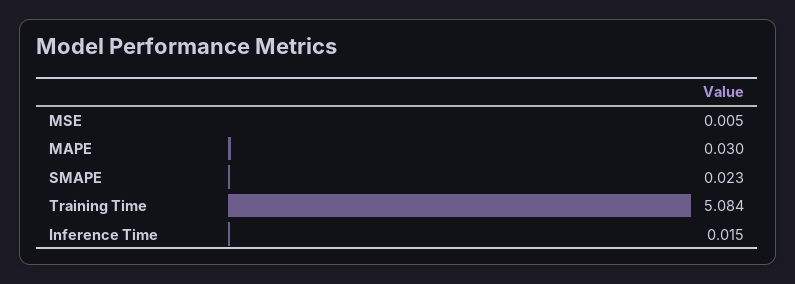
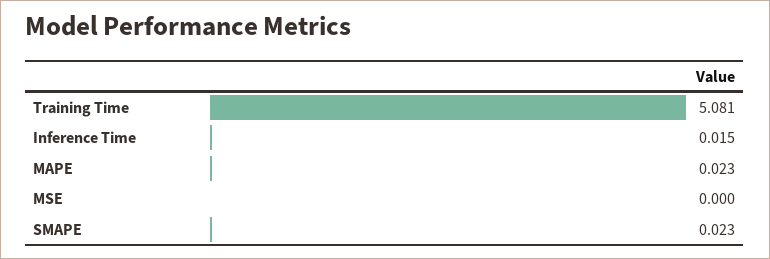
  {
-   "MSE": 0.005,
+   "MSE": 0,
-   "MAPE": 0.03,
+   "MAPE": 0.023,
    "SMAPE": 0.023,
-   "Training Time": 5.084,
+   "Training Time": 5.081,
    "Inference Time": 0.015
  }

